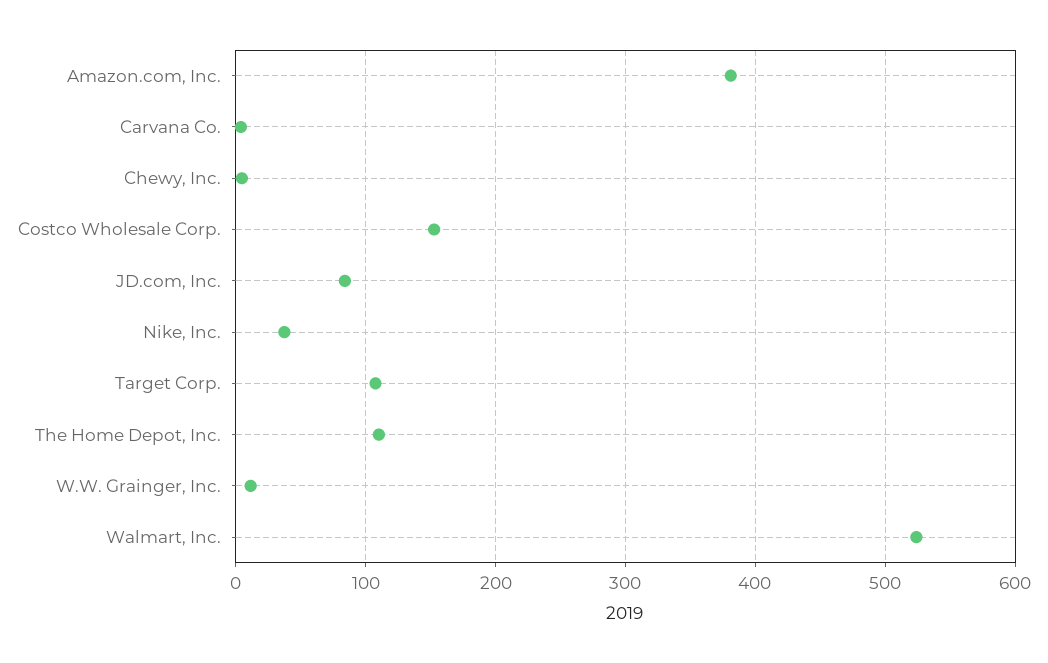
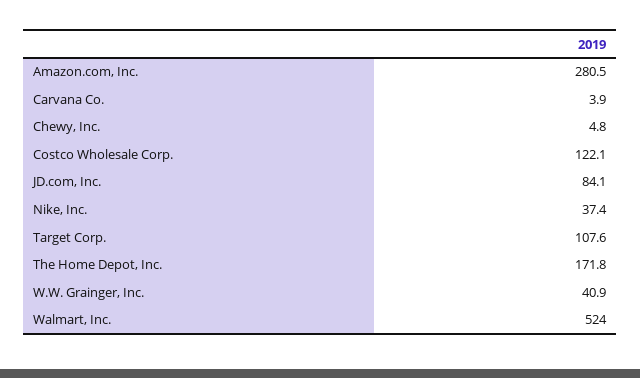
  {
-   "Amazon.com, Inc.": 380,
+   "Amazon.com, Inc.": 280.5,
    "Carvana Co.": 3.9,
    "Chewy, Inc.": 4.8,
-   "Costco Wholesale Corp.": 150,
+   "Costco Wholesale Corp.": 122.1,
    "JD.com, Inc.": 84.1,
    "Nike, Inc.": 37.4,
    "Target Corp.": 107.6,
-   "The Home Depot, Inc.": 110,
+   "The Home Depot, Inc.": 171.8,
-   "W.W. Grainger, Inc.": 10,
+   "W.W. Grainger, Inc.": 40.9,
    "Walmart, Inc.": 524
  }

